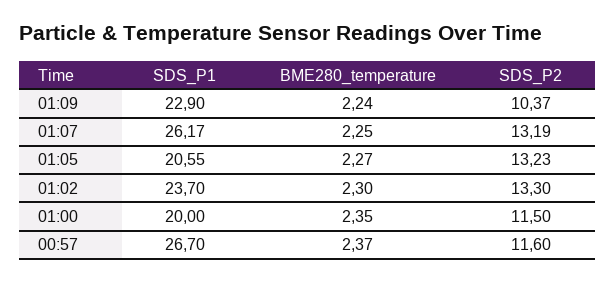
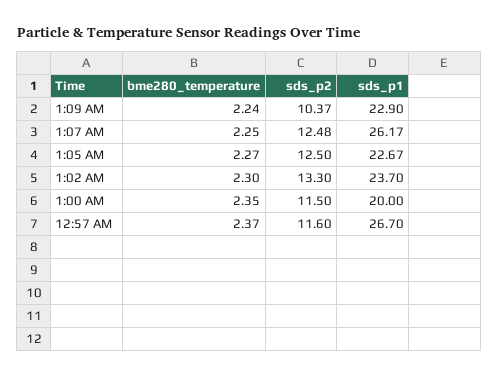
  {
    "SDS_P1": {
      "01:09": 22.9,
      "01:07": 26.17,
-     "01:05": 20.55,
+     "01:05": 22.67,
      "01:02": 23.7,
      "01:00": 20,
      "00:57": 26.7
    },
    "BME280_temperature": {
      "01:09": 2.24,
      "01:07": 2.25,
      "01:05": 2.27,
      "01:02": 2.3,
      "01:00": 2.35,
      "00:57": 2.37
    },
    "SDS_P2": {
      "01:09": 10.37,
-     "01:07": 13.19,
+     "01:07": 12.48,
-     "01:05": 13.23,
+     "01:05": 12.5,
      "01:02": 13.3,
      "01:00": 11.5,
      "00:57": 11.6
    }
  }

